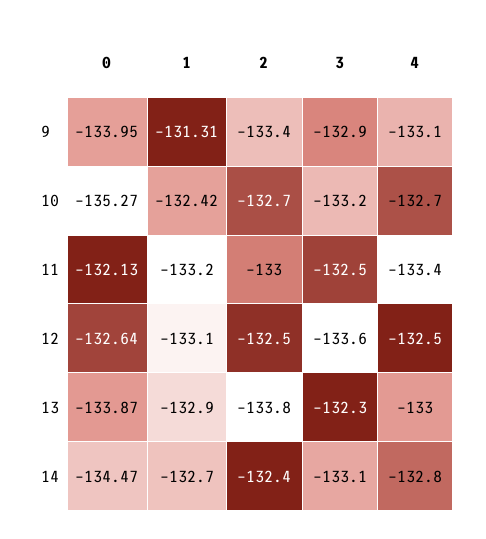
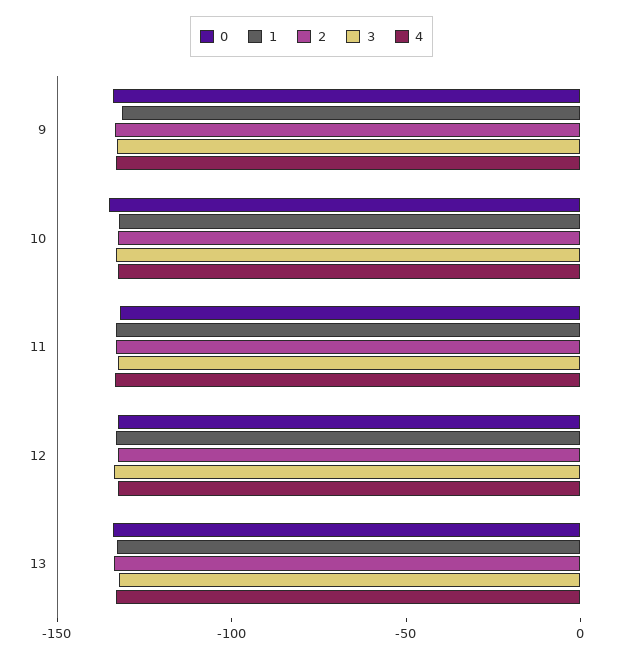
  {
    "0": {
      "9": -133.95,
      "10": -135.27,
      "11": -132.13,
      "12": -132.64,
-     "13": -133.87,
+     "13": -133.87
-     "14": -134.47
    },
    "1": {
      "9": -131.31,
      "10": -132.42,
      "11": -133.2,
      "12": -133.1,
-     "13": -132.9,
+     "13": -132.9
-     "14": -132.7
    },
    "2": {
      "9": -133.4,
      "10": -132.7,
      "11": -133,
      "12": -132.5,
-     "13": -133.8,
+     "13": -133.8
-     "14": -132.4
    },
    "3": {
      "9": -132.9,
      "10": -133.2,
      "11": -132.5,
      "12": -133.6,
-     "13": -132.3,
+     "13": -132.3
-     "14": -133.1
    },
    "4": {
      "9": -133.1,
      "10": -132.7,
      "11": -133.4,
      "12": -132.5,
-     "13": -133,
+     "13": -133
-     "14": -132.8
    }
  }

